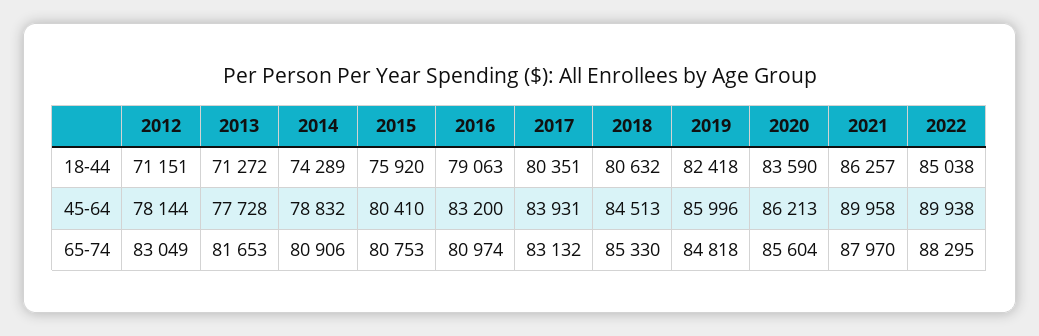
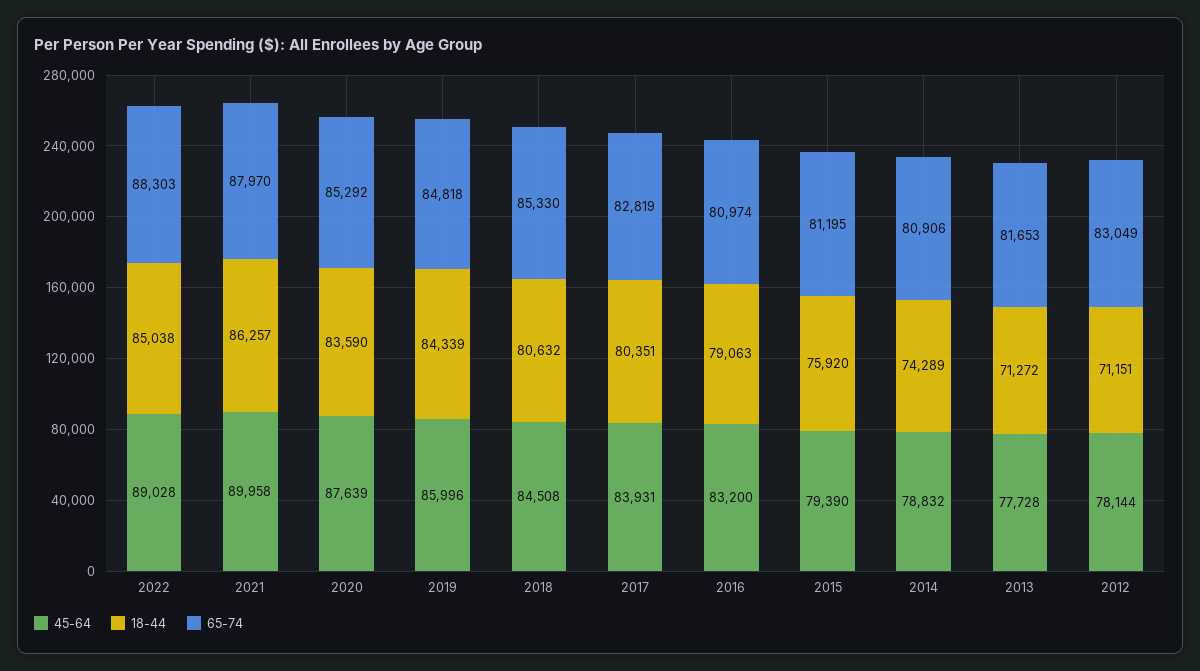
  {
    "18-44": {
      "2012": 71151,
      "2013": 71272,
      "2014": 74289,
      "2015": 75920,
      "2016": 79063,
      "2017": 80351,
      "2018": 80632,
-     "2019": 82418,
+     "2019": 84339,
      "2020": 83590,
      "2021": 86257,
      "2022": 85038
    },
    "45-64": {
      "2012": 78144,
      "2013": 77728,
      "2014": 78832,
-     "2015": 80410,
+     "2015": 79390,
      "2016": 83200,
      "2017": 83931,
-     "2018": 84513,
+     "2018": 84508,
      "2019": 85996,
-     "2020": 86213,
+     "2020": 87639,
      "2021": 89958,
-     "2022": 89938
+     "2022": 89028
    },
    "65-74": {
      "2012": 83049,
      "2013": 81653,
      "2014": 80906,
-     "2015": 80753,
+     "2015": 81195,
      "2016": 80974,
-     "2017": 83132,
+     "2017": 82819,
      "2018": 85330,
      "2019": 84818,
-     "2020": 85604,
+     "2020": 85292,
      "2021": 87970,
-     "2022": 88295
+     "2022": 88303
    }
  }

